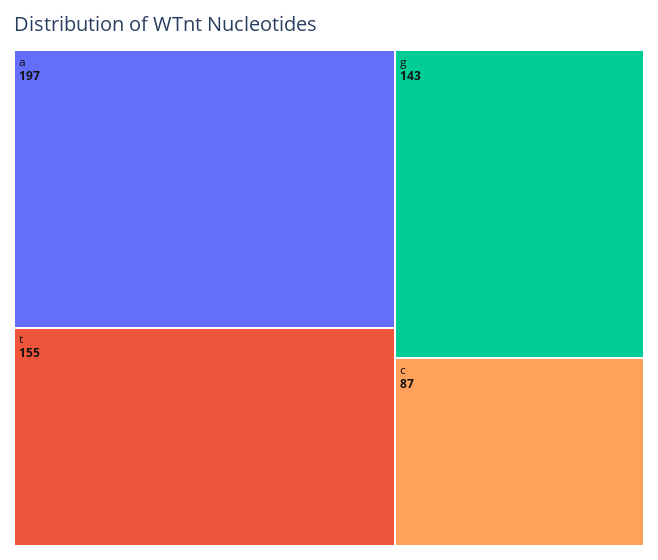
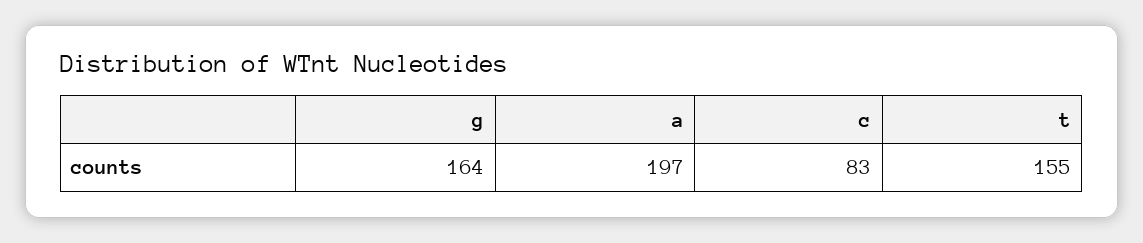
  {
    "a": 197,
    "t": 155,
-   "g": 143,
+   "g": 164,
-   "c": 87
+   "c": 83
  }

